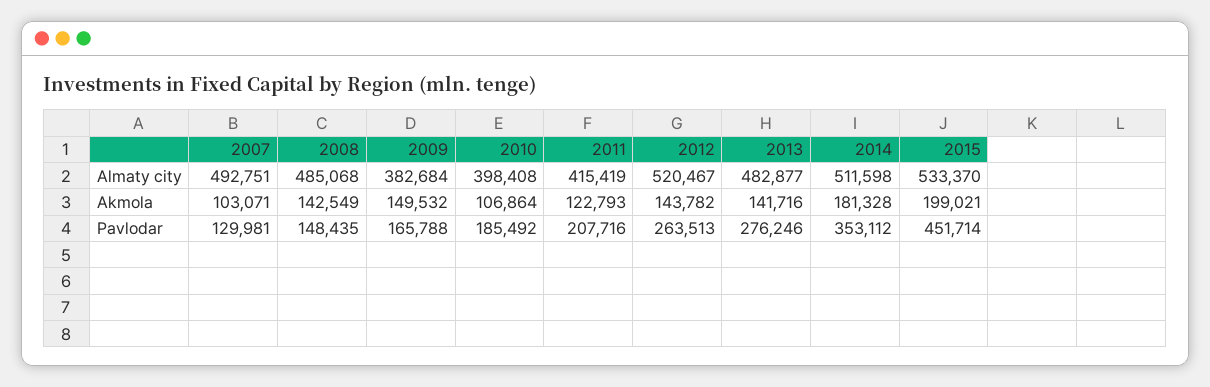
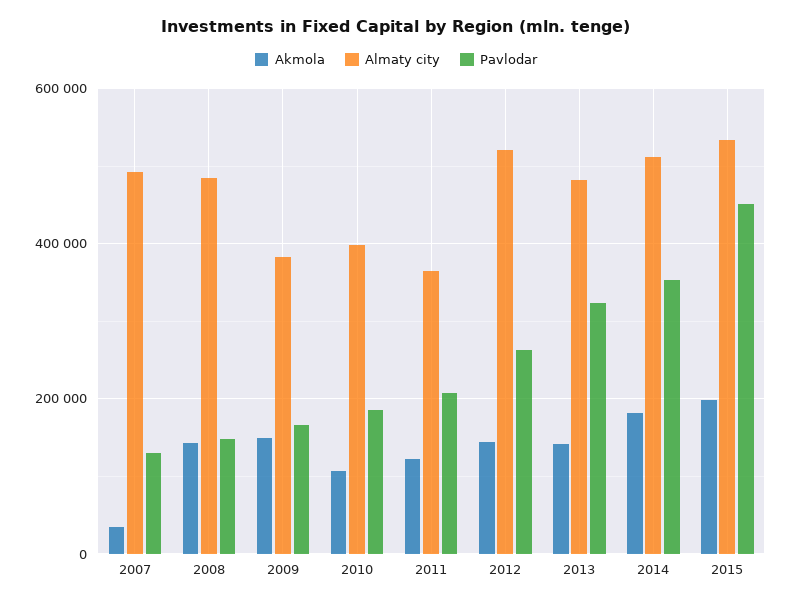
  {
    "Almaty city": {
      "2007": 492751,
      "2008": 485068,
      "2009": 382684,
      "2010": 398408,
-     "2011": 415419,
+     "2011": 360000,
      "2012": 520467,
      "2013": 482877,
      "2014": 511598,
      "2015": 533370
    },
    "Akmola": {
-     "2007": 103071,
+     "2007": 40000,
      "2008": 142549,
      "2009": 149532,
      "2010": 106864,
      "2011": 122793,
      "2012": 143782,
      "2013": 141716,
      "2014": 181328,
      "2015": 199021
    },
    "Pavlodar": {
      "2007": 129981,
      "2008": 148435,
      "2009": 165788,
      "2010": 185492,
      "2011": 207716,
      "2012": 263513,
-     "2013": 276246,
+     "2013": 320000,
      "2014": 353112,
      "2015": 451714
    }
  }

